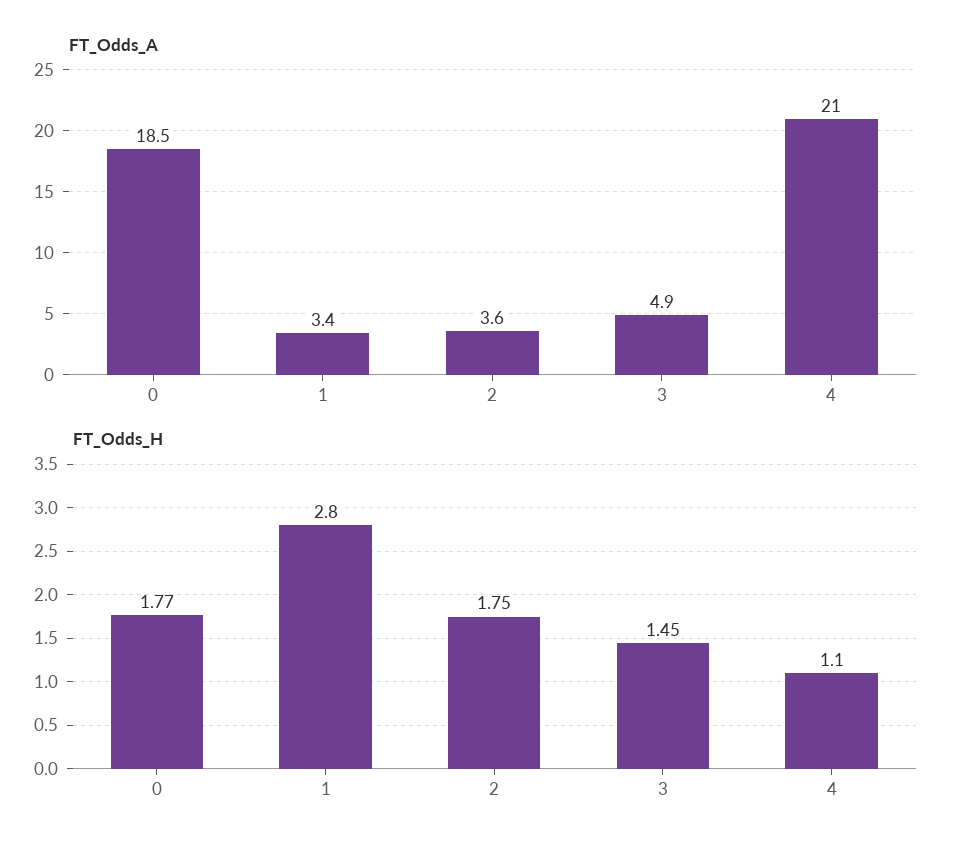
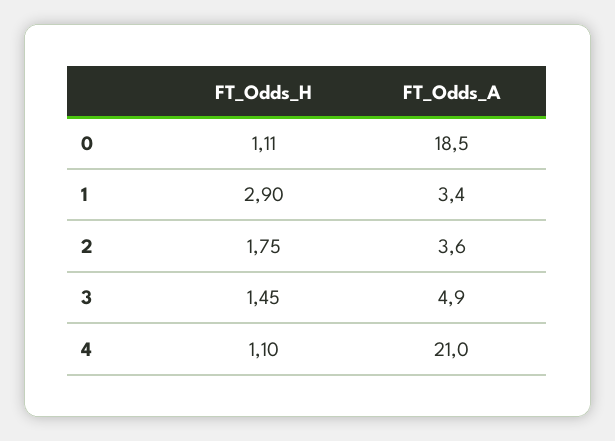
  {
    "FT_Odds_A": {
      "0": 18.5,
      "1": 3.4,
      "2": 3.6,
      "3": 4.9,
      "4": 21
    },
    "FT_Odds_H": {
-     "0": 1.77,
+     "0": 1.11,
-     "1": 2.8,
+     "1": 2.9,
      "2": 1.75,
      "3": 1.45,
      "4": 1.1
    }
  }

